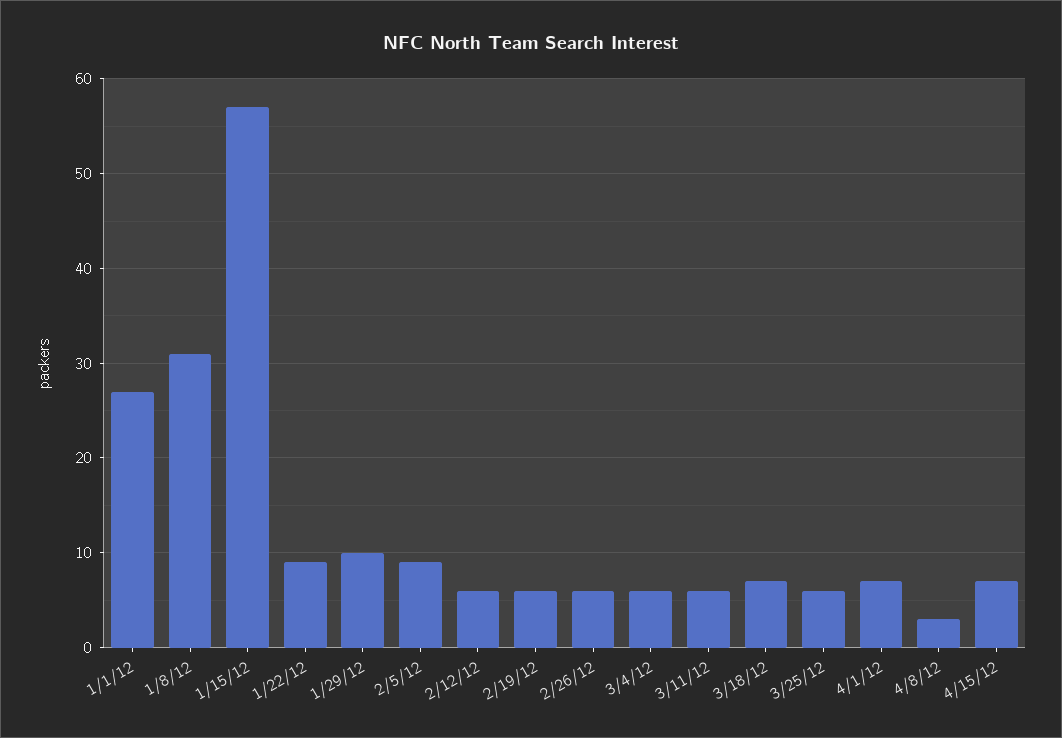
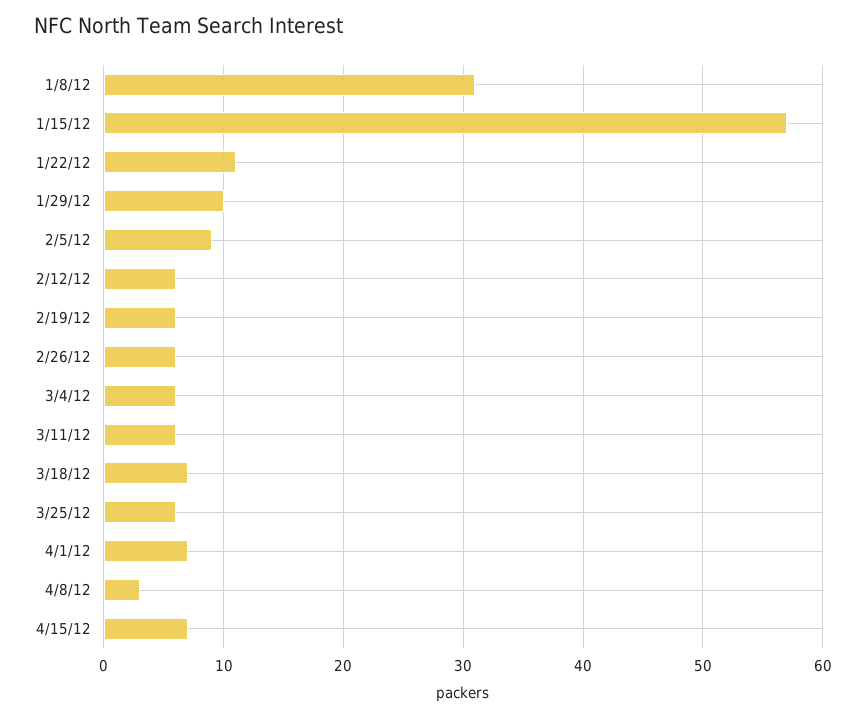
  {
-   "1/1/12": 27,
    "1/8/12": 31,
    "1/15/12": 57,
-   "1/22/12": 9,
+   "1/22/12": 11,
    "1/29/12": 10,
    "2/5/12": 9,
    "2/12/12": 6,
    "2/19/12": 6,
    "2/26/12": 6,
    "3/4/12": 6,
    "3/11/12": 6,
    "3/18/12": 7,
    "3/25/12": 6,
    "4/1/12": 7,
    "4/8/12": 3,
    "4/15/12": 7
  }

